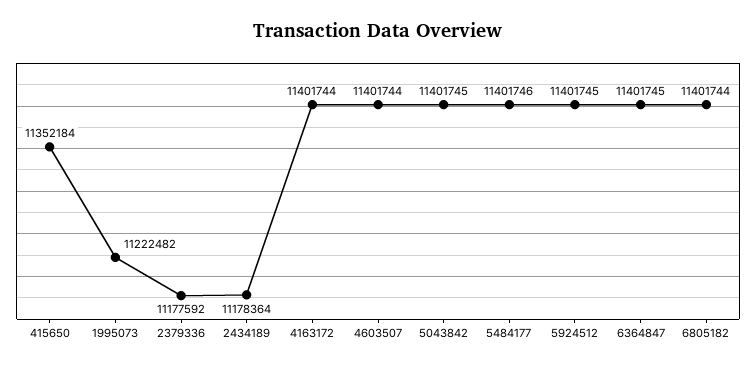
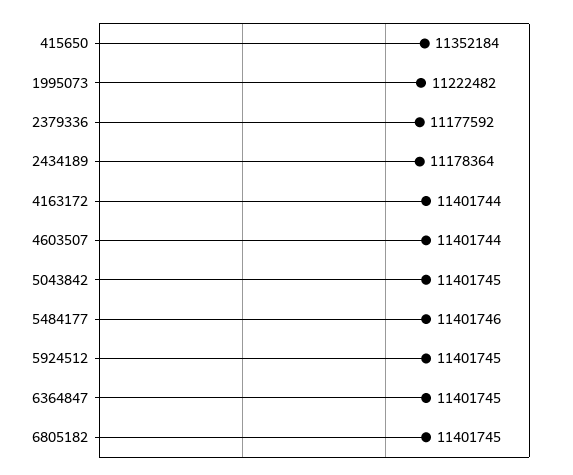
  {
    "415650": 11352184,
    "1995073": 11222482,
    "2379336": 11177592,
    "2434189": 11178364,
    "4163172": 11401744,
    "4603507": 11401744,
    "5043842": 11401745,
    "5484177": 11401746,
    "5924512": 11401745,
    "6364847": 11401745,
-   "6805182": 11401744
+   "6805182": 11401745
  }

